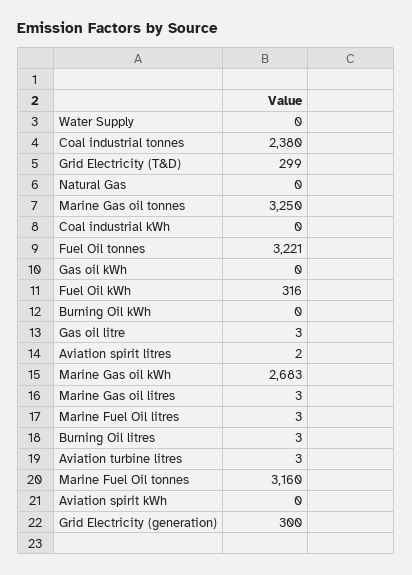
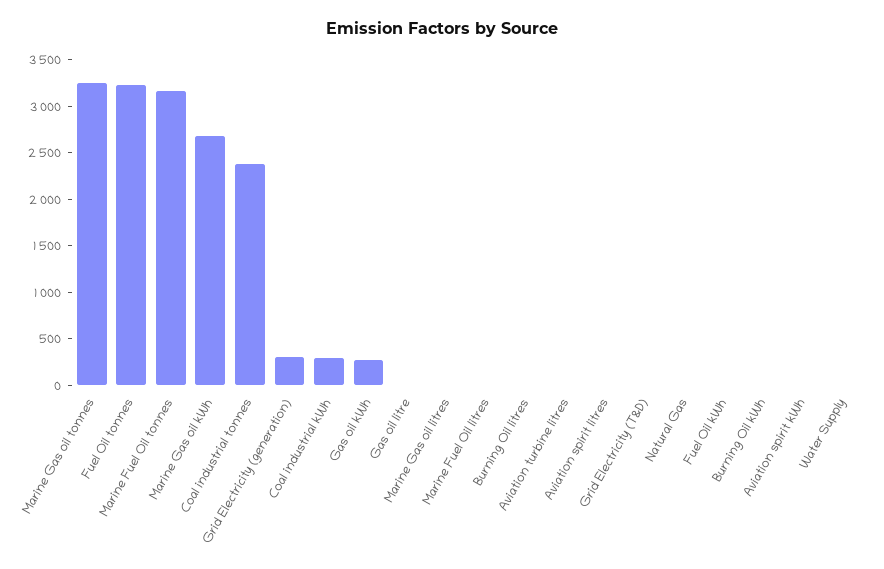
  {
    "Water Supply": 0,
    "Coal industrial tonnes": 2380,
-   "Grid Electricity (T&D)": 299,
+   "Grid Electricity (T&D)": 0,
    "Natural Gas": 0,
    "Marine Gas oil tonnes": 3250,
-   "Coal industrial kWh": 0,
+   "Coal industrial kWh": 300,
    "Fuel Oil tonnes": 3221,
-   "Gas oil kWh": 0,
+   "Gas oil kWh": 300,
-   "Fuel Oil kWh": 316,
+   "Fuel Oil kWh": 0,
    "Burning Oil kWh": 0,
    "Gas oil litre": 3,
    "Aviation spirit litres": 2,
    "Marine Gas oil kWh": 2683,
    "Marine Gas oil litres": 3,
    "Marine Fuel Oil litres": 3,
    "Burning Oil litres": 3,
    "Aviation turbine litres": 3,
    "Marine Fuel Oil tonnes": 3160,
    "Aviation spirit kWh": 0,
    "Grid Electricity (generation)": 300
  }

